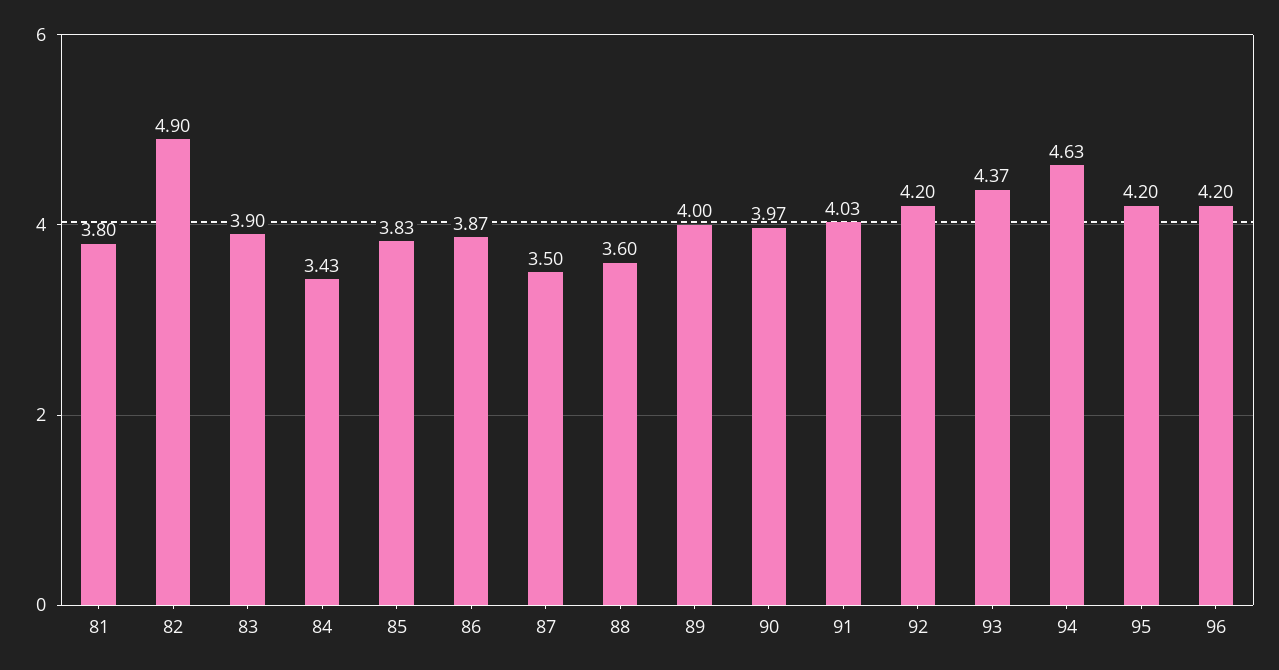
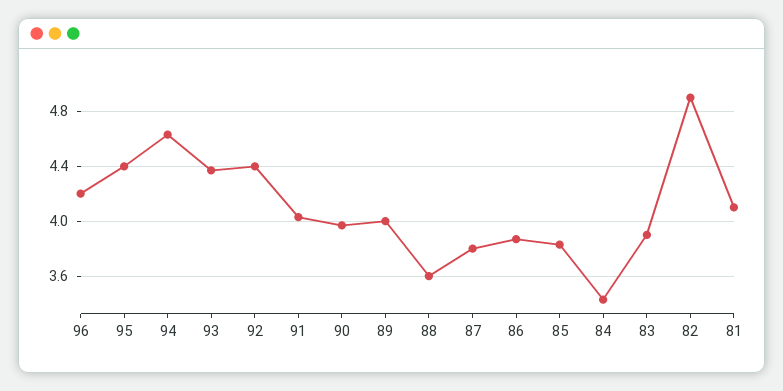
  {
-   "81": 3.8,
+   "81": 4.1,
    "82": 4.9,
    "83": 3.9,
    "84": 3.43,
    "85": 3.83,
    "86": 3.87,
-   "87": 3.5,
+   "87": 3.8,
    "88": 3.6,
    "89": 4,
    "90": 3.97,
    "91": 4.03,
-   "92": 4.2,
+   "92": 4.4,
    "93": 4.37,
    "94": 4.63,
-   "95": 4.2,
+   "95": 4.4,
    "96": 4.2
  }

